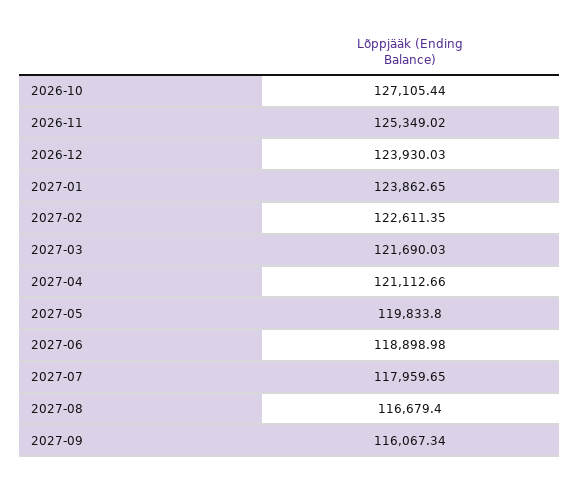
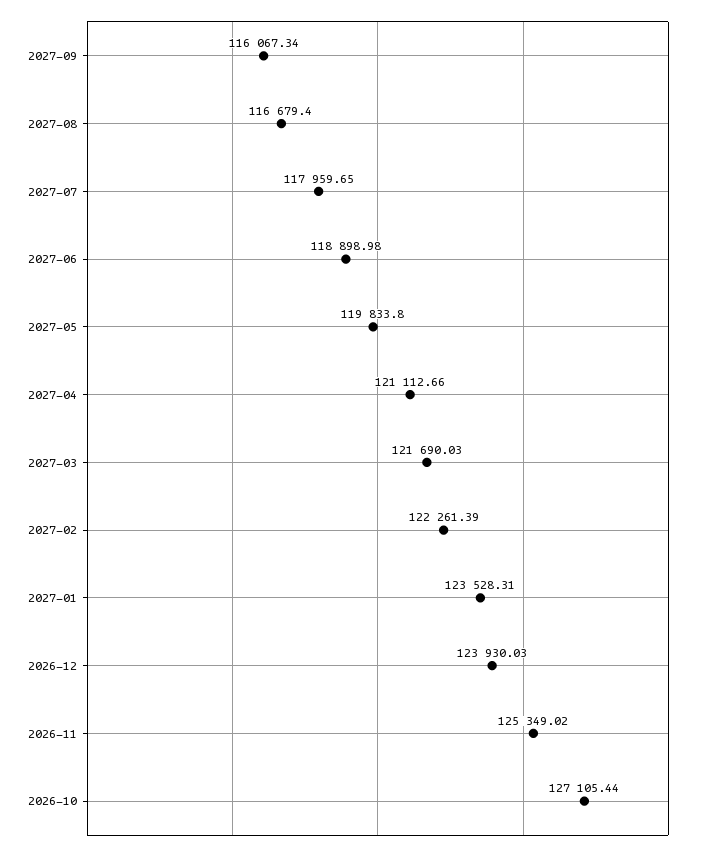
  {
    "2026-10": 127105.44,
    "2026-11": 125349.02,
    "2026-12": 123930.03,
-   "2027-01": 123862.65,
+   "2027-01": 123528.31,
-   "2027-02": 122611.35,
+   "2027-02": 122261.39,
    "2027-03": 121690.03,
    "2027-04": 121112.66,
    "2027-05": 119833.8,
    "2027-06": 118898.98,
    "2027-07": 117959.65,
    "2027-08": 116679.4,
    "2027-09": 116067.34
  }

